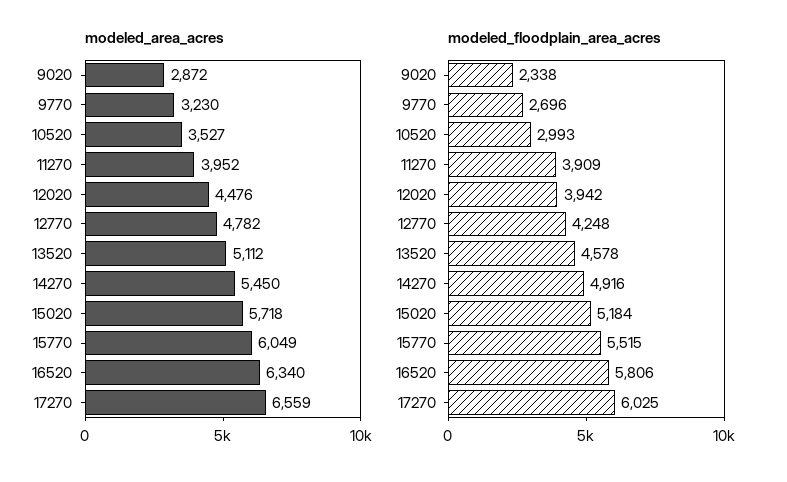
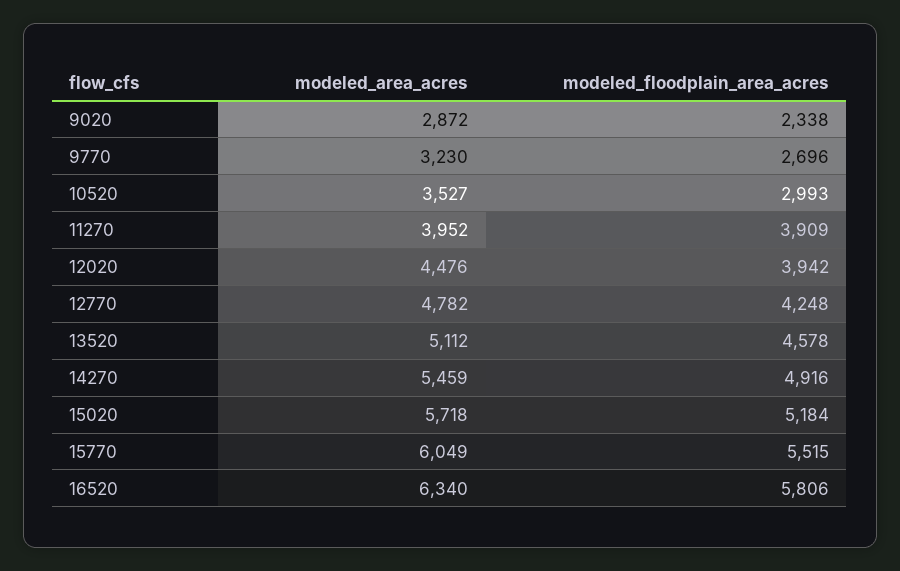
  {
    "modeled_area_acres": {
      "9020": 2872,
      "9770": 3230,
      "10520": 3527,
      "11270": 3952,
      "12020": 4476,
      "12770": 4782,
      "13520": 5112,
-     "14270": 5450,
+     "14270": 5459,
      "15020": 5718,
      "15770": 6049,
-     "16520": 6340,
+     "16520": 6340
-     "17270": 6559
    },
    "modeled_floodplain_area_acres": {
      "9020": 2338,
      "9770": 2696,
      "10520": 2993,
      "11270": 3909,
      "12020": 3942,
      "12770": 4248,
      "13520": 4578,
      "14270": 4916,
      "15020": 5184,
      "15770": 5515,
-     "16520": 5806,
+     "16520": 5806
-     "17270": 6025
    }
  }

